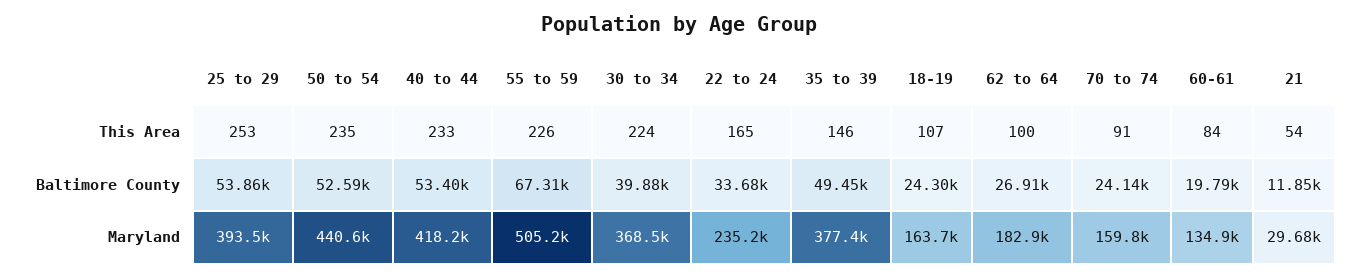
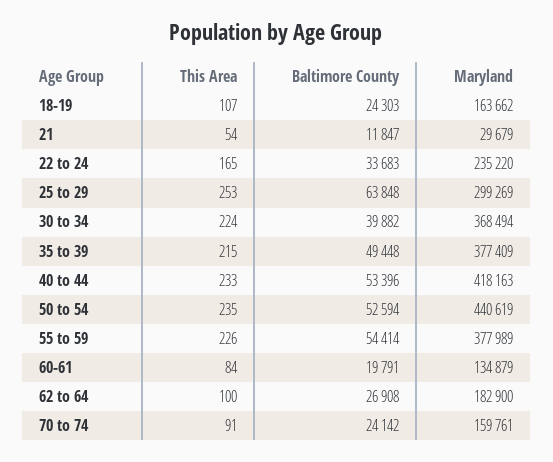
  {
    "25 to 29": {
      "This Area": 253,
-     "Baltimore County": 53860,
+     "Baltimore County": 63848,
-     "Maryland": 393500
+     "Maryland": 299269
    },
    "50 to 54": {
      "This Area": 235,
      "Baltimore County": 52594,
      "Maryland": 440619
    },
    "40 to 44": {
      "This Area": 233,
      "Baltimore County": 53396,
      "Maryland": 418163
    },
    "55 to 59": {
      "This Area": 226,
-     "Baltimore County": 67310,
+     "Baltimore County": 54414,
-     "Maryland": 505200
+     "Maryland": 377989
    },
    "30 to 34": {
      "This Area": 224,
      "Baltimore County": 39882,
      "Maryland": 368494
    },
    "22 to 24": {
      "This Area": 165,
      "Baltimore County": 33683,
      "Maryland": 235220
    },
    "35 to 39": {
-     "This Area": 146,
+     "This Area": 215,
      "Baltimore County": 49448,
      "Maryland": 377409
    },
    "18-19": {
      "This Area": 107,
      "Baltimore County": 24303,
      "Maryland": 163662
    },
    "62 to 64": {
      "This Area": 100,
      "Baltimore County": 26908,
      "Maryland": 182900
    },
    "70 to 74": {
      "This Area": 91,
      "Baltimore County": 24142,
      "Maryland": 159761
    },
    "60-61": {
      "This Area": 84,
      "Baltimore County": 19791,
      "Maryland": 134879
    },
    "21": {
      "This Area": 54,
      "Baltimore County": 11847,
      "Maryland": 29679
    }
  }

